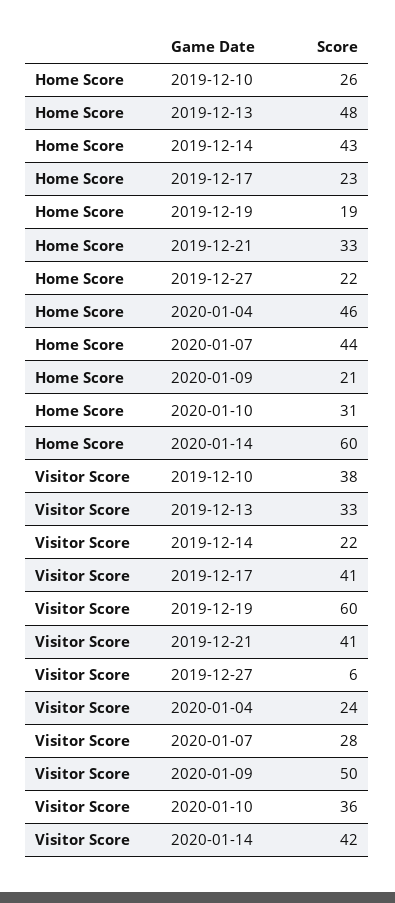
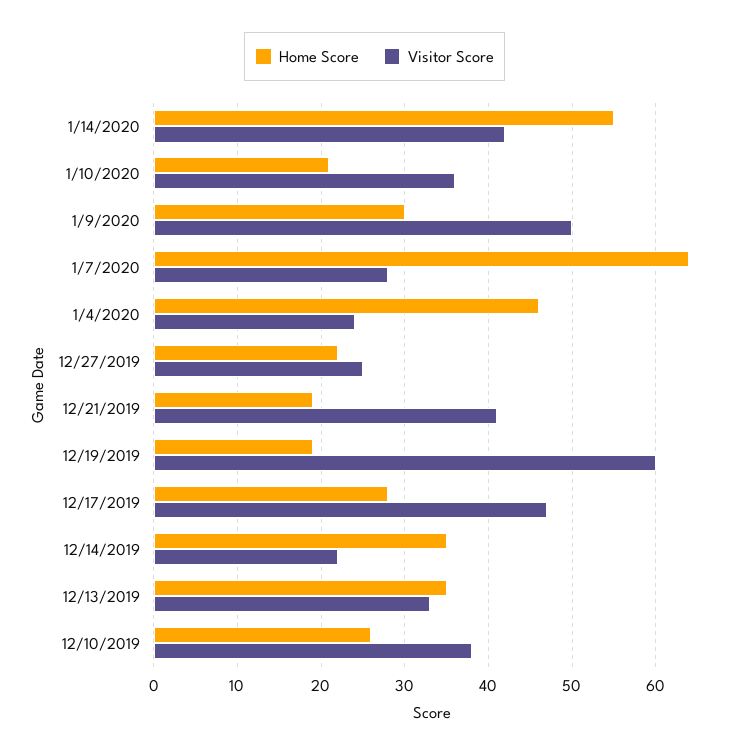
  {
    "Home Score": {
      "2019-12-10": 26,
-     "2019-12-13": 48,
+     "2019-12-13": 35,
-     "2019-12-14": 43,
+     "2019-12-14": 35,
-     "2019-12-17": 23,
+     "2019-12-17": 28,
      "2019-12-19": 19,
-     "2019-12-21": 33,
+     "2019-12-21": 19,
      "2019-12-27": 22,
      "2020-01-04": 46,
-     "2020-01-07": 44,
+     "2020-01-07": 64,
-     "2020-01-09": 21,
+     "2020-01-09": 30,
-     "2020-01-10": 31,
+     "2020-01-10": 21,
-     "2020-01-14": 60
+     "2020-01-14": 55
    },
    "Visitor Score": {
      "2019-12-10": 38,
      "2019-12-13": 33,
      "2019-12-14": 22,
-     "2019-12-17": 41,
+     "2019-12-17": 47,
      "2019-12-19": 60,
      "2019-12-21": 41,
-     "2019-12-27": 6,
+     "2019-12-27": 25,
      "2020-01-04": 24,
      "2020-01-07": 28,
      "2020-01-09": 50,
      "2020-01-10": 36,
      "2020-01-14": 42
    }
  }

